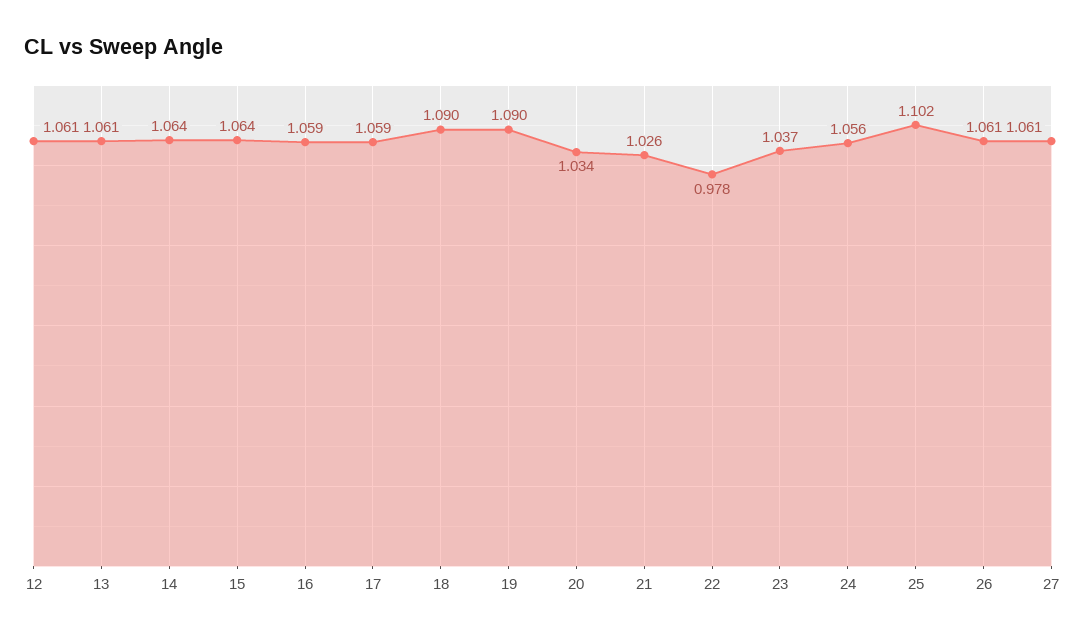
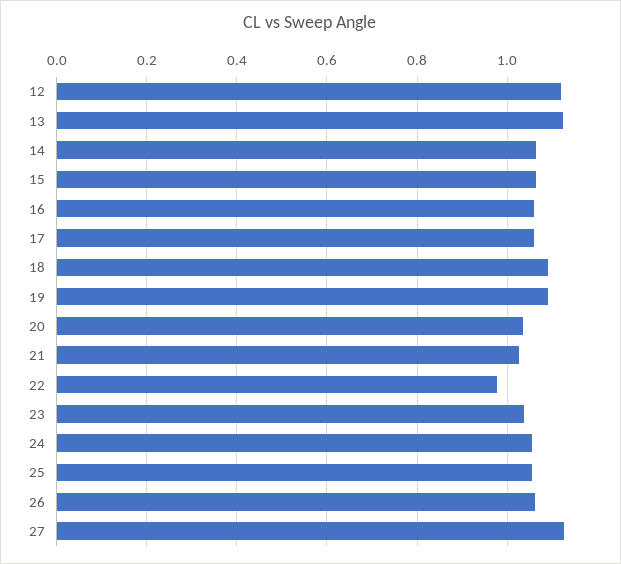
  {
-   "12": 1.061,
+   "12": 1.12,
-   "13": 1.061,
+   "13": 1.12,
    "14": 1.064,
    "15": 1.064,
    "16": 1.059,
    "17": 1.059,
    "18": 1.09,
    "19": 1.09,
    "20": 1.034,
    "21": 1.026,
    "22": 0.978,
    "23": 1.037,
    "24": 1.056,
-   "25": 1.102,
+   "25": 1.06,
    "26": 1.061,
-   "27": 1.061
+   "27": 1.12
  }

